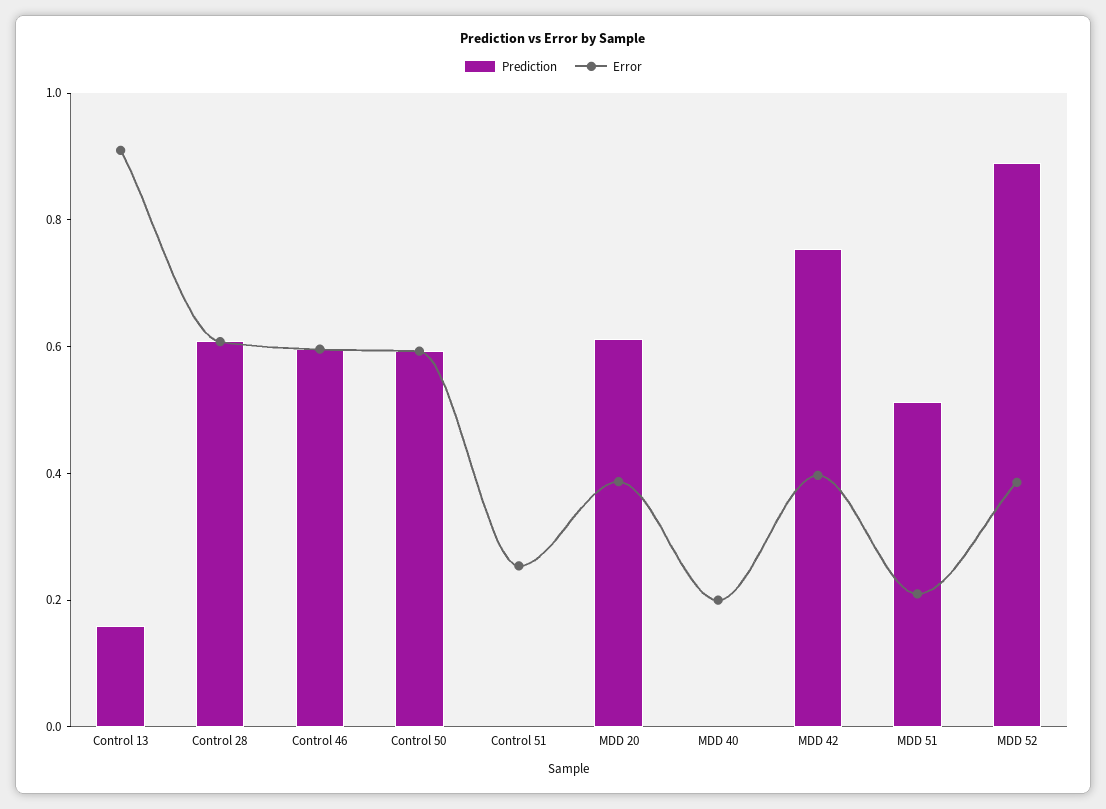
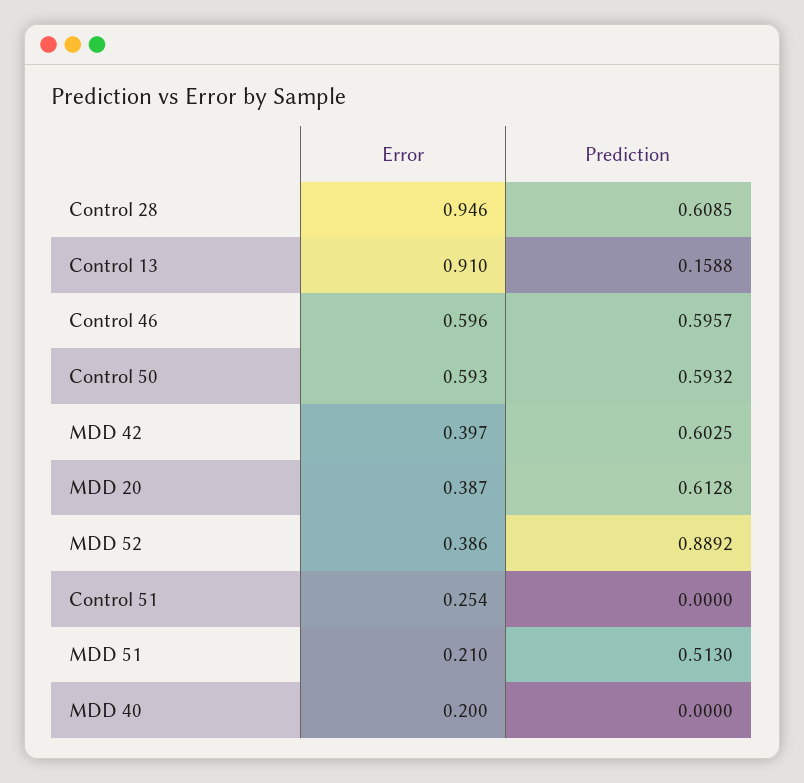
  {
    "Prediction": {
      "Control 13": 0.1588,
      "Control 28": 0.6085,
      "Control 46": 0.5957,
      "Control 50": 0.5932,
      "Control 51": 0,
      "MDD 20": 0.6128,
      "MDD 40": 0,
-     "MDD 42": 0.75,
+     "MDD 42": 0.6025,
      "MDD 51": 0.513,
      "MDD 52": 0.8892
    },
    "Error": {
      "Control 13": 0.91,
-     "Control 28": 0.6,
+     "Control 28": 0.946,
      "Control 46": 0.596,
      "Control 50": 0.593,
      "Control 51": 0.254,
      "MDD 20": 0.387,
      "MDD 40": 0.2,
      "MDD 42": 0.397,
      "MDD 51": 0.21,
      "MDD 52": 0.386
    }
  }

